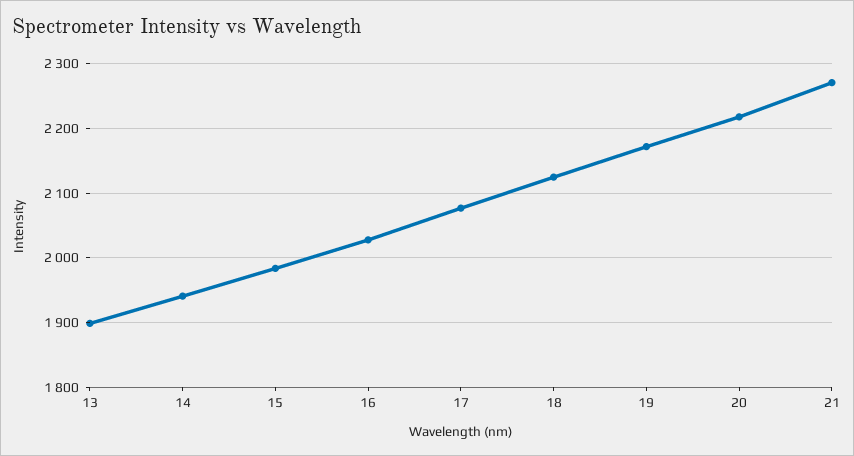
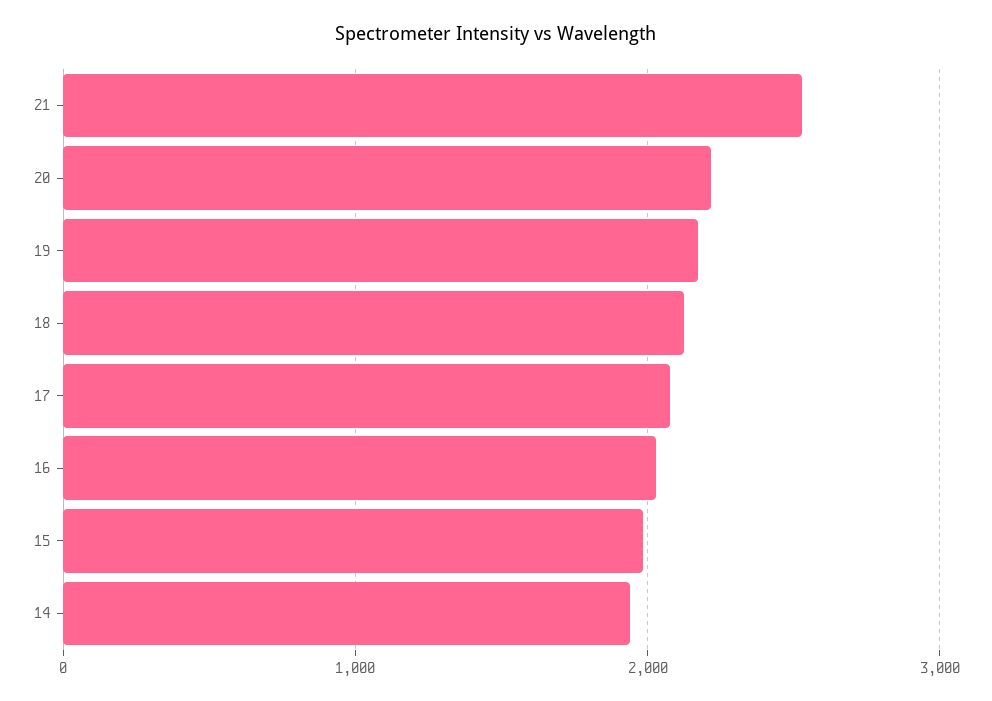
  {
-   "13": 1900,
    "14": 1940,
    "15": 1980,
    "16": 2030,
    "17": 2080,
    "18": 2130,
    "19": 2170,
    "20": 2220,
-   "21": 2270
+   "21": 2500
  }

